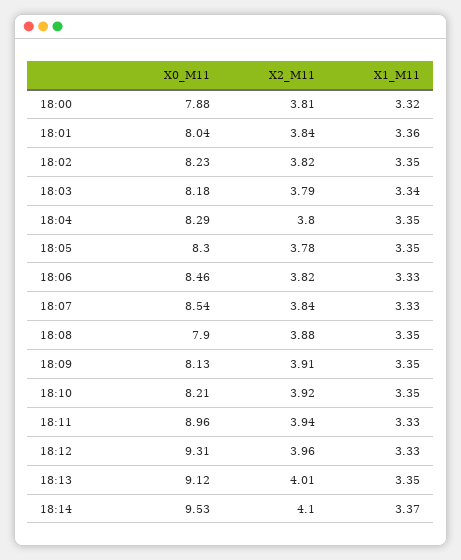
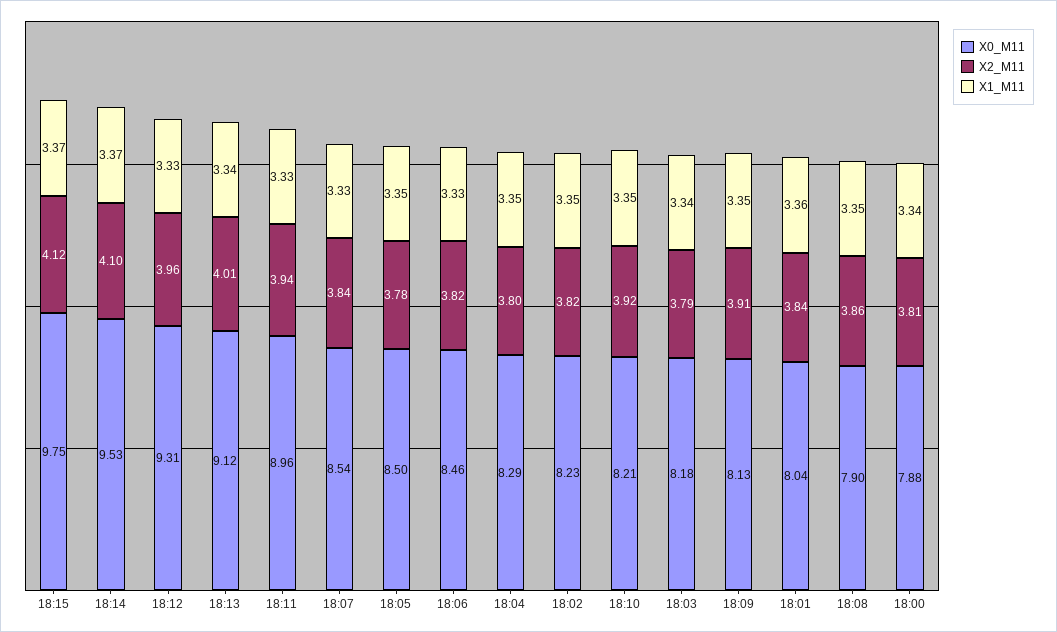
  {
    "X0_M11": {
      "18:00": 7.88,
      "18:01": 8.04,
      "18:02": 8.23,
      "18:03": 8.18,
      "18:04": 8.29,
-     "18:05": 8.3,
+     "18:05": 8.5,
      "18:06": 8.46,
      "18:07": 8.54,
      "18:08": 7.9,
      "18:09": 8.13,
      "18:10": 8.21,
      "18:11": 8.96,
      "18:12": 9.31,
      "18:13": 9.12,
-     "18:14": 9.53
+     "18:14": 9.53,
+     "18:15": 9.75
    },
    "X2_M11": {
      "18:00": 3.81,
      "18:01": 3.84,
      "18:02": 3.82,
      "18:03": 3.79,
      "18:04": 3.8,
      "18:05": 3.78,
      "18:06": 3.82,
      "18:07": 3.84,
-     "18:08": 3.88,
+     "18:08": 3.86,
      "18:09": 3.91,
      "18:10": 3.92,
      "18:11": 3.94,
      "18:12": 3.96,
      "18:13": 4.01,
-     "18:14": 4.1
+     "18:14": 4.1,
+     "18:15": 4.12
    },
    "X1_M11": {
-     "18:00": 3.32,
+     "18:00": 3.34,
      "18:01": 3.36,
      "18:02": 3.35,
      "18:03": 3.34,
      "18:04": 3.35,
      "18:05": 3.35,
      "18:06": 3.33,
      "18:07": 3.33,
      "18:08": 3.35,
      "18:09": 3.35,
      "18:10": 3.35,
      "18:11": 3.33,
      "18:12": 3.33,
-     "18:13": 3.35,
+     "18:13": 3.34,
-     "18:14": 3.37
+     "18:14": 3.37,
+     "18:15": 3.37
    }
  }

